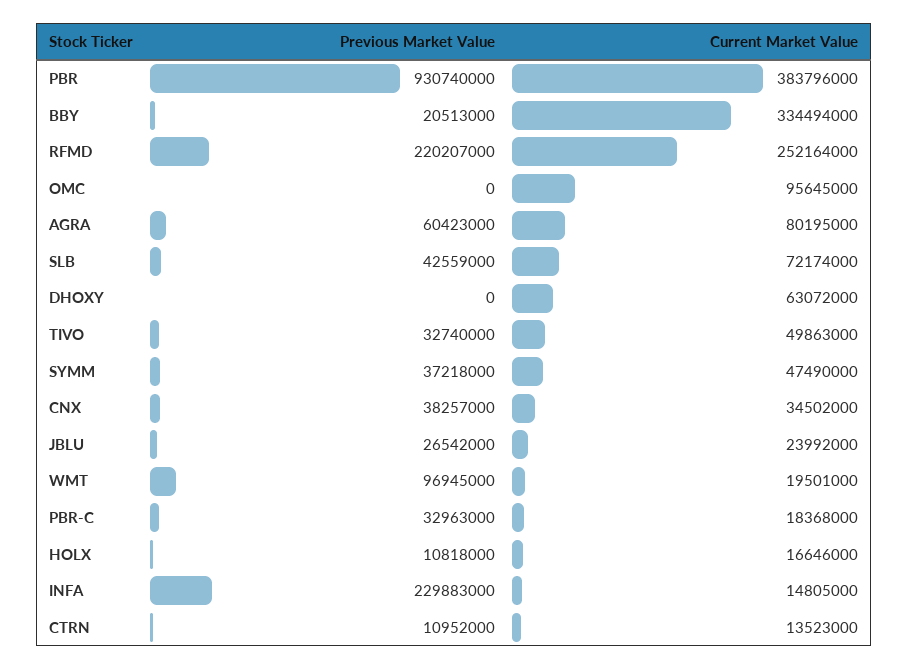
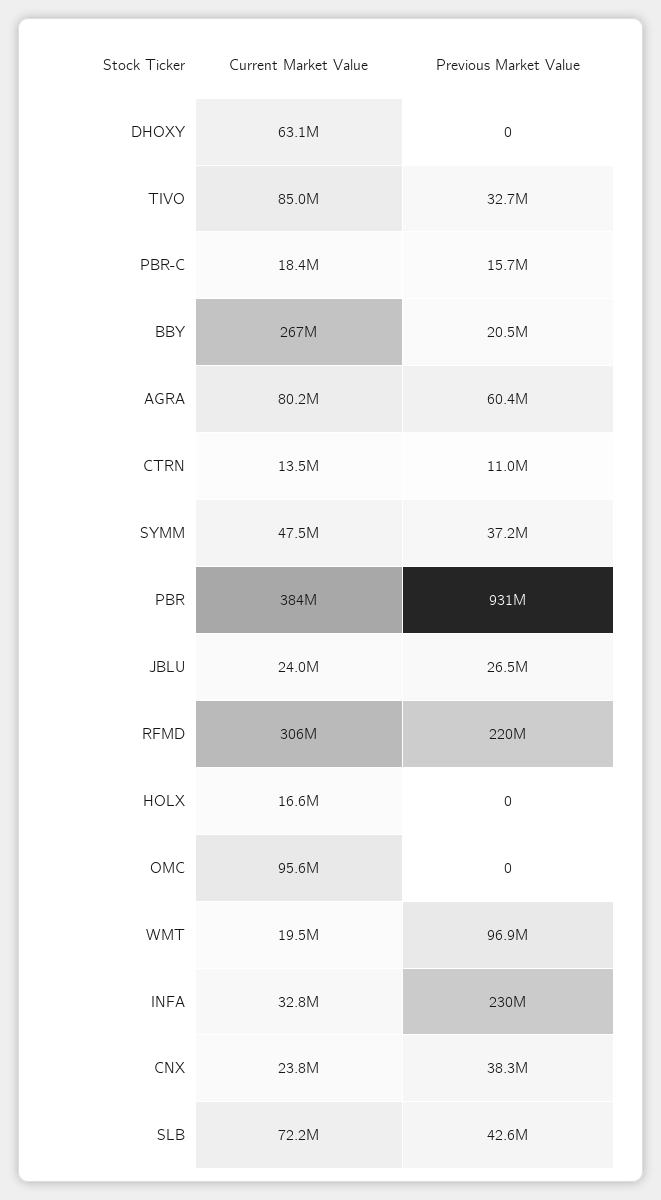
  {
    "Previous Market Value": {
      "PBR": 930740000,
      "BBY": 20513000,
      "RFMD": 220207000,
      "OMC": 0,
      "AGRA": 60423000,
      "SLB": 42559000,
      "DHOXY": 0,
      "TIVO": 32740000,
      "SYMM": 37218000,
      "CNX": 38257000,
      "JBLU": 26542000,
      "WMT": 96945000,
-     "PBR-C": 32963000,
+     "PBR-C": 15700000,
-     "HOLX": 10818000,
+     "HOLX": 0,
      "INFA": 229883000,
      "CTRN": 10952000
    },
    "Current Market Value": {
      "PBR": 383796000,
-     "BBY": 334494000,
+     "BBY": 267000000,
-     "RFMD": 252164000,
+     "RFMD": 306000000,
      "OMC": 95645000,
      "AGRA": 80195000,
      "SLB": 72174000,
      "DHOXY": 63072000,
-     "TIVO": 49863000,
+     "TIVO": 85000000,
      "SYMM": 47490000,
-     "CNX": 34502000,
+     "CNX": 23800000,
      "JBLU": 23992000,
      "WMT": 19501000,
      "PBR-C": 18368000,
      "HOLX": 16646000,
-     "INFA": 14805000,
+     "INFA": 32800000,
      "CTRN": 13523000
    }
  }

